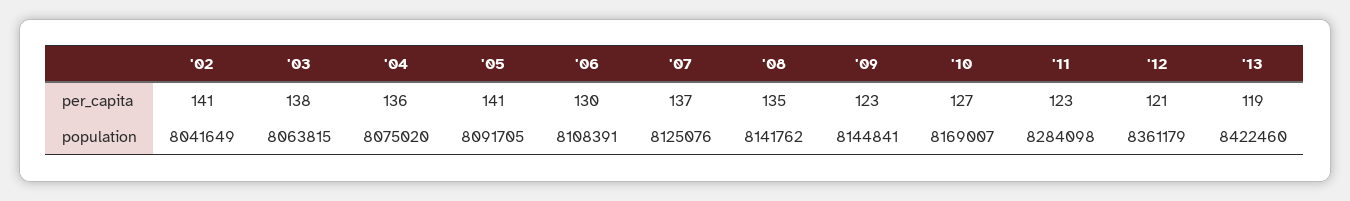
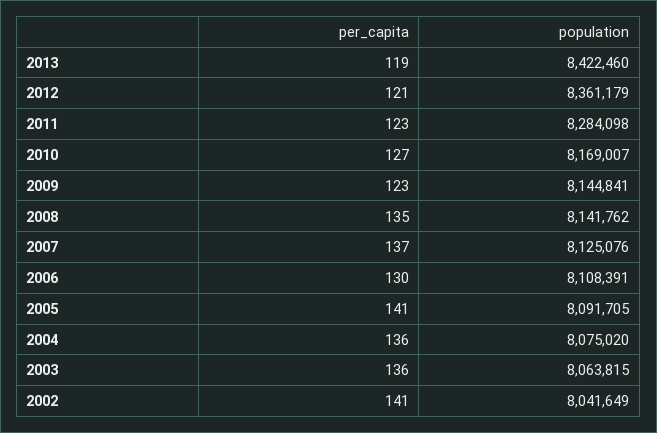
  {
    "'02": {
      "per_capita": 141,
      "population": 8041649
    },
    "'03": {
-     "per_capita": 138,
+     "per_capita": 136,
      "population": 8063815
    },
    "'04": {
      "per_capita": 136,
      "population": 8075020
    },
    "'05": {
      "per_capita": 141,
      "population": 8091705
    },
    "'06": {
      "per_capita": 130,
      "population": 8108391
    },
    "'07": {
      "per_capita": 137,
      "population": 8125076
    },
    "'08": {
      "per_capita": 135,
      "population": 8141762
    },
    "'09": {
      "per_capita": 123,
      "population": 8144841
    },
    "'10": {
      "per_capita": 127,
      "population": 8169007
    },
    "'11": {
      "per_capita": 123,
      "population": 8284098
    },
    "'12": {
      "per_capita": 121,
      "population": 8361179
    },
    "'13": {
      "per_capita": 119,
      "population": 8422460
    }
  }

